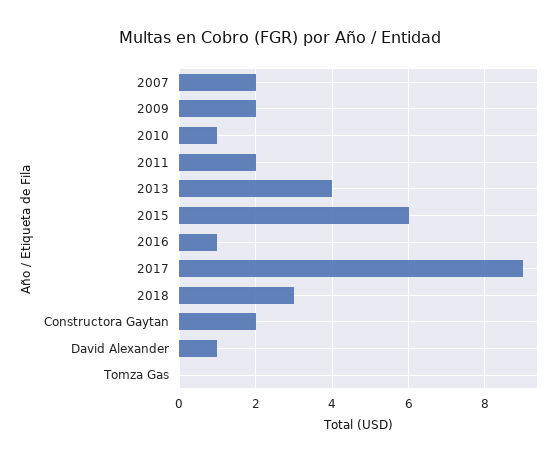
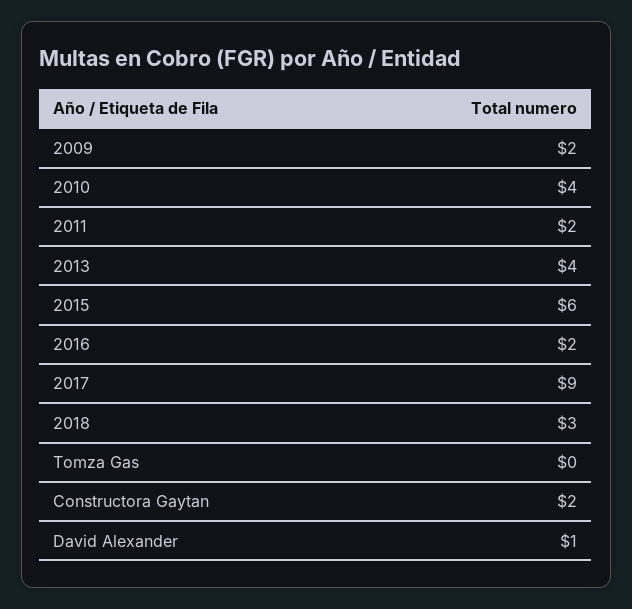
  {
-   "2007": 2,
    "2009": 2,
-   "2010": 1,
+   "2010": 4,
    "2011": 2,
    "2013": 4,
    "2015": 6,
-   "2016": 1,
+   "2016": 2,
    "2017": 9,
    "2018": 3,
    "Constructora Gaytan": 2,
    "David Alexander": 1,
    "Tomza Gas": 0
  }

